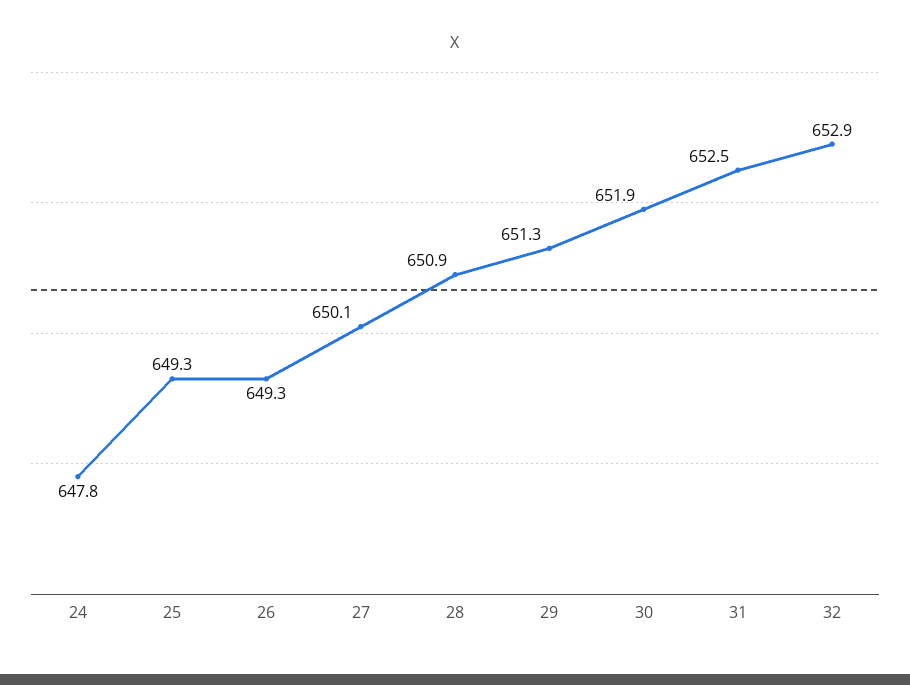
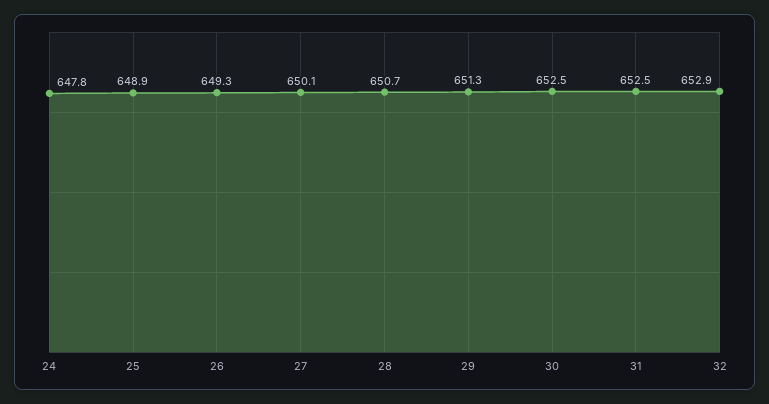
  {
    "24": 647.8,
-   "25": 649.3,
+   "25": 648.9,
    "26": 649.3,
    "27": 650.1,
-   "28": 650.9,
+   "28": 650.7,
    "29": 651.3,
-   "30": 651.9,
+   "30": 652.5,
    "31": 652.5,
    "32": 652.9
  }

